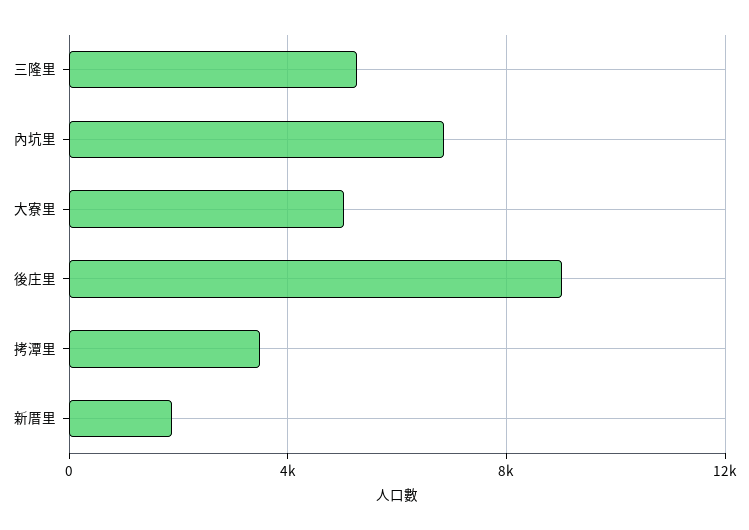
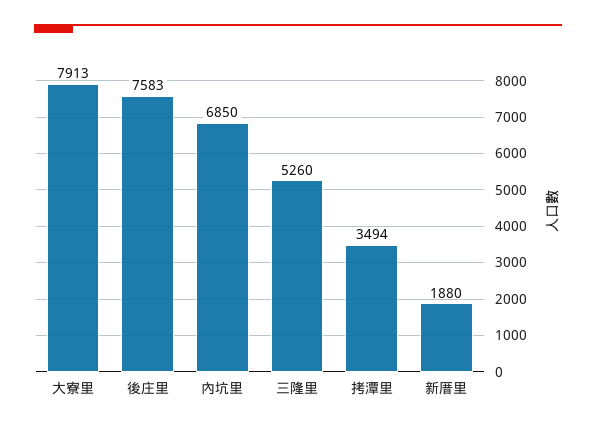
  {
    "三隆里": 5260,
    "內坑里": 6850,
-   "大寮里": 5000,
+   "大寮里": 7913,
-   "後庄里": 9000,
+   "後庄里": 7583,
    "拷潭里": 3494,
    "新厝里": 1880
  }

